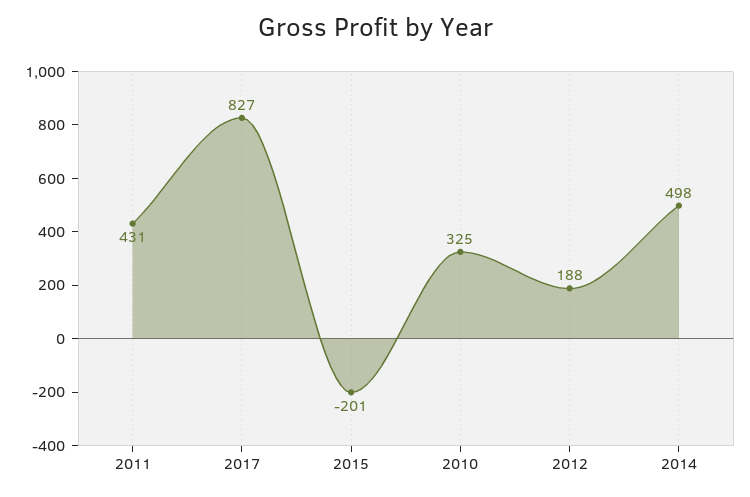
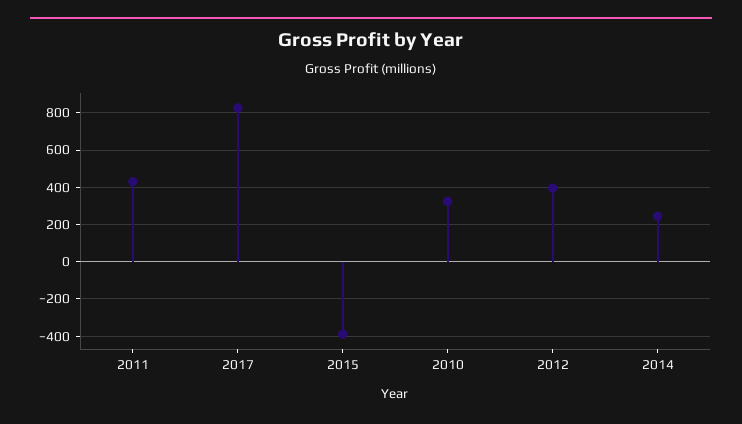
  {
    "2011": 431,
    "2017": 827,
-   "2015": -201,
+   "2015": -400,
    "2010": 325,
-   "2012": 188,
+   "2012": 400,
-   "2014": 498
+   "2014": 250
  }

